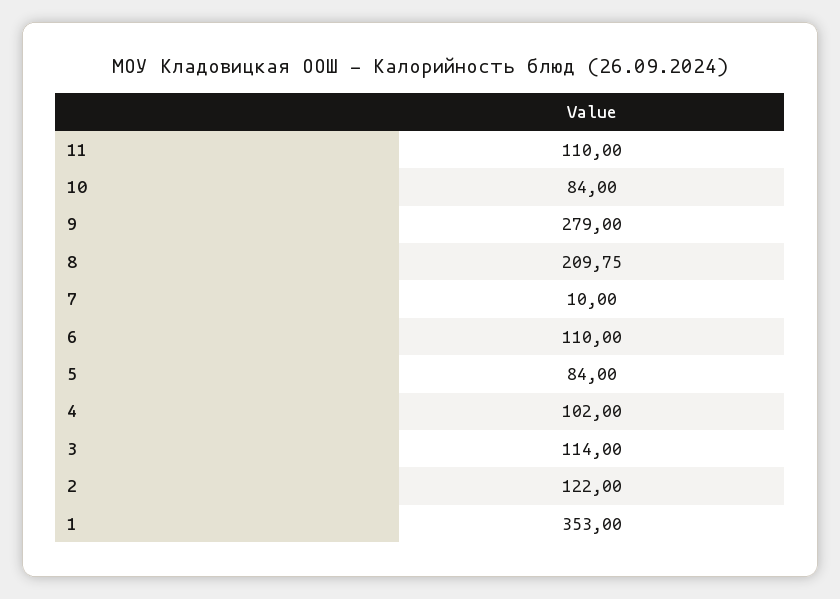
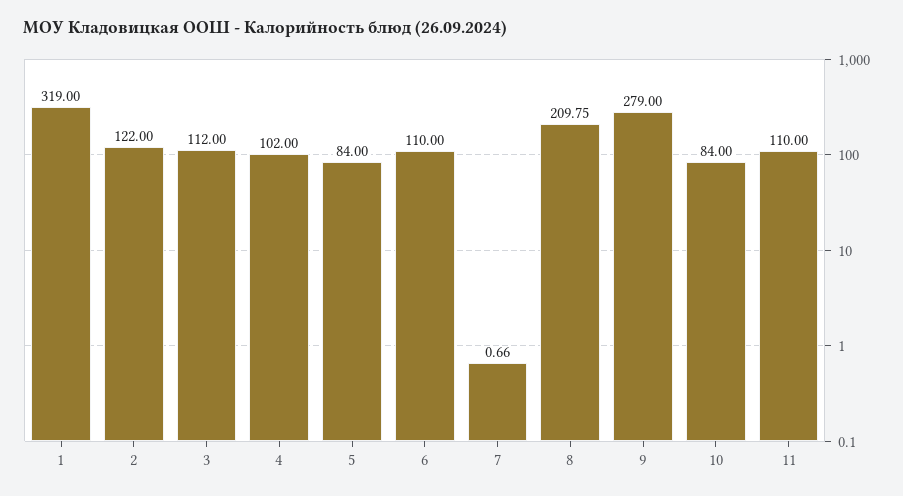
  {
    "11": 110,
    "10": 84,
    "9": 279,
    "8": 209.75,
-   "7": 10,
+   "7": 0.66,
    "6": 110,
    "5": 84,
    "4": 102,
-   "3": 114,
+   "3": 112,
    "2": 122,
-   "1": 353
+   "1": 319
  }

